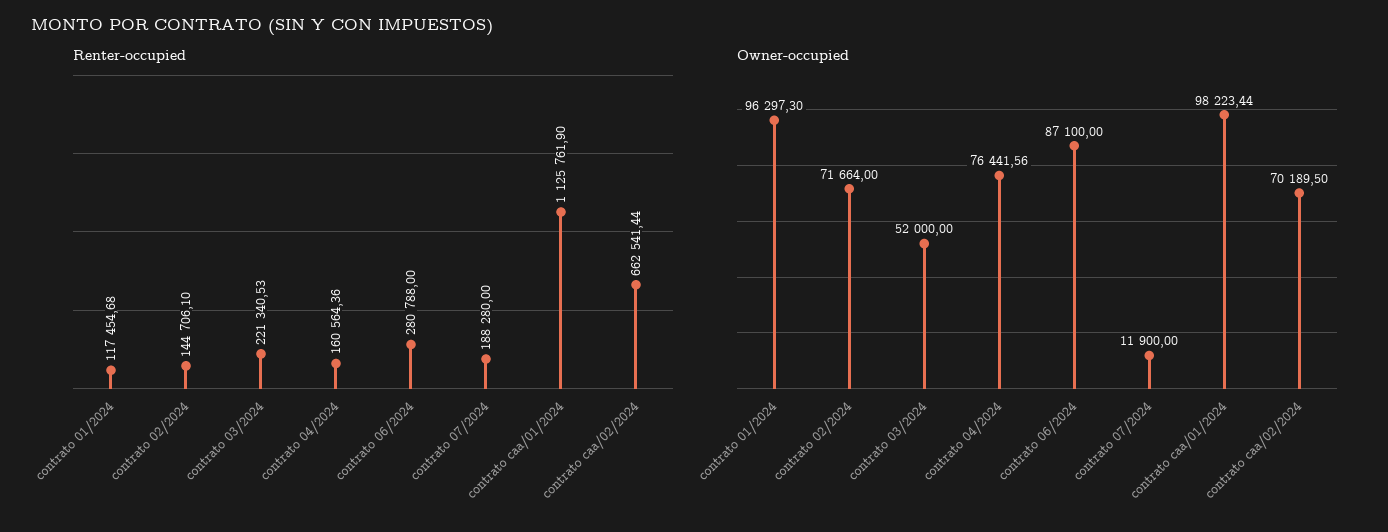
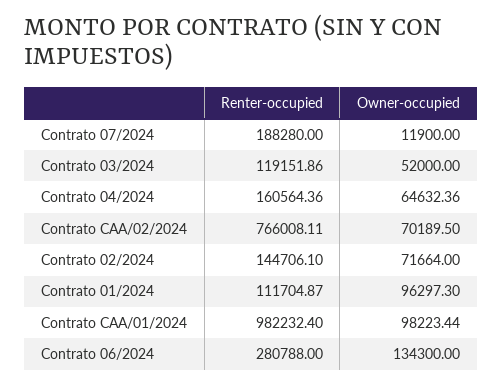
  {
    "Renter-occupied": {
-     "contrato 01/2024": 117454.68,
+     "contrato 01/2024": 111704.87,
      "contrato 02/2024": 144706.1,
-     "contrato 03/2024": 221340.53,
+     "contrato 03/2024": 119151.86,
      "contrato 04/2024": 160564.36,
      "contrato 06/2024": 280788,
      "contrato 07/2024": 188280,
-     "contrato caa/01/2024": 1125761.9,
+     "contrato caa/01/2024": 982232.4,
-     "contrato caa/02/2024": 662541.44
+     "contrato caa/02/2024": 766008.11
    },
    "Owner-occupied": {
      "contrato 01/2024": 96297.3,
      "contrato 02/2024": 71664,
      "contrato 03/2024": 52000,
-     "contrato 04/2024": 76441.56,
+     "contrato 04/2024": 64632.36,
-     "contrato 06/2024": 87100,
+     "contrato 06/2024": 134300,
      "contrato 07/2024": 11900,
      "contrato caa/01/2024": 98223.44,
      "contrato caa/02/2024": 70189.5
    }
  }

